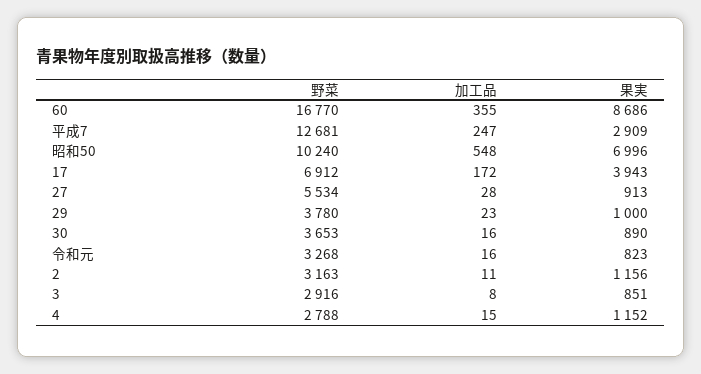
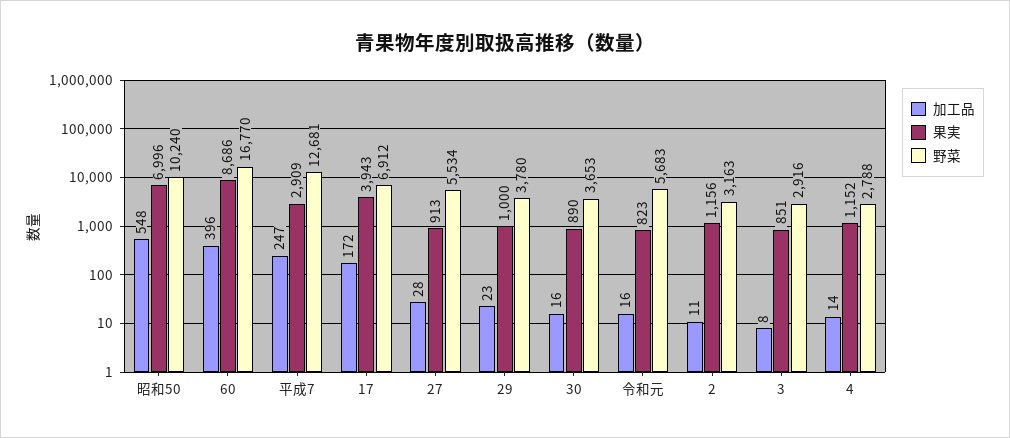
  {
    "野菜": {
      "60": 16770,
      "平成7": 12681,
      "昭和50": 10240,
      "17": 6912,
      "27": 5534,
      "29": 3780,
      "30": 3653,
-     "令和元": 3268,
+     "令和元": 5683,
      "2": 3163,
      "3": 2916,
      "4": 2788
    },
    "加工品": {
-     "60": 355,
+     "60": 396,
      "平成7": 247,
      "昭和50": 548,
      "17": 172,
      "27": 28,
      "29": 23,
      "30": 16,
      "令和元": 16,
      "2": 11,
      "3": 8,
-     "4": 15
+     "4": 14
    },
    "果実": {
      "60": 8686,
      "平成7": 2909,
      "昭和50": 6996,
      "17": 3943,
      "27": 913,
      "29": 1000,
      "30": 890,
      "令和元": 823,
      "2": 1156,
      "3": 851,
      "4": 1152
    }
  }

